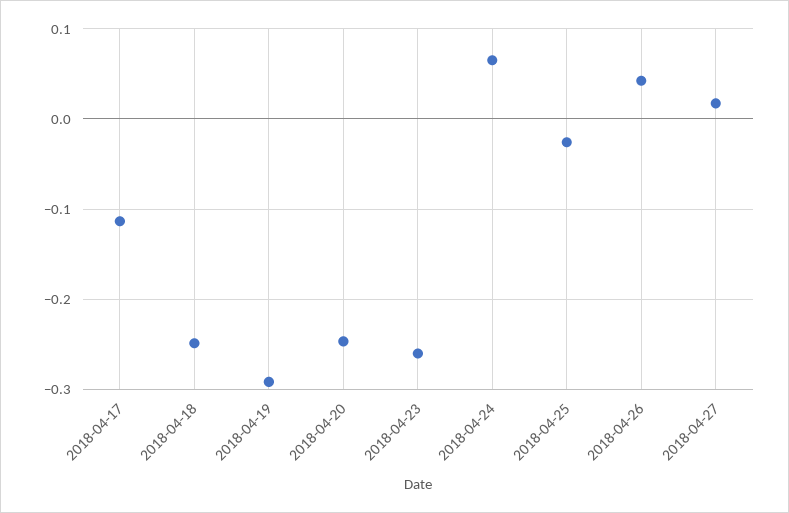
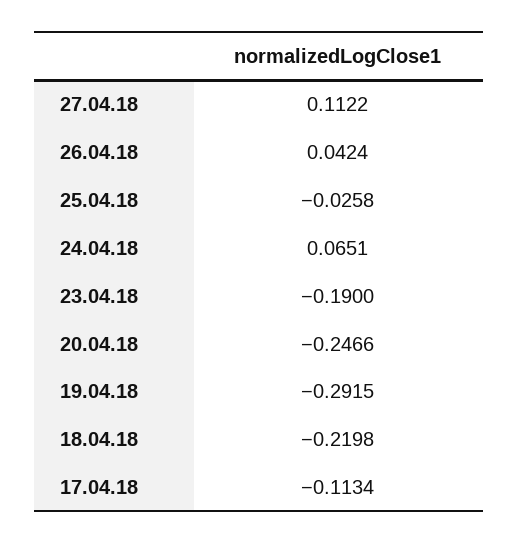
  {
    "2018-04-17": -0.1134,
-   "2018-04-18": -0.25,
+   "2018-04-18": -0.2198,
    "2018-04-19": -0.2915,
    "2018-04-20": -0.2466,
-   "2018-04-23": -0.26,
+   "2018-04-23": -0.19,
    "2018-04-24": 0.0651,
    "2018-04-25": -0.0258,
    "2018-04-26": 0.0424,
-   "2018-04-27": 0.02
+   "2018-04-27": 0.1122
  }

